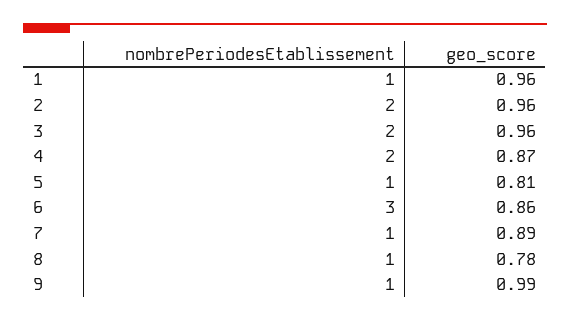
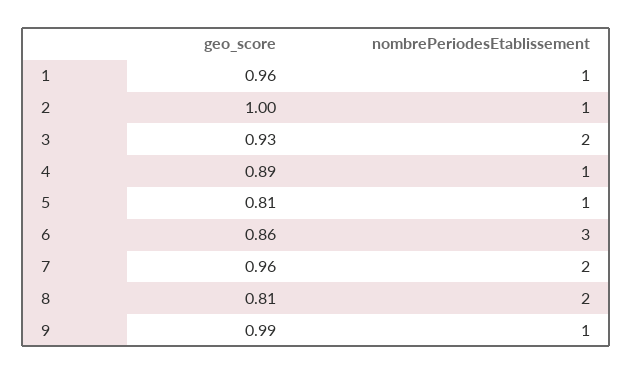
  {
    "nombrePeriodesEtablissement": {
      "1": 1,
-     "2": 2,
+     "2": 1,
      "3": 2,
-     "4": 2,
+     "4": 1,
      "5": 1,
      "6": 3,
-     "7": 1,
+     "7": 2,
-     "8": 1,
+     "8": 2,
      "9": 1
    },
    "geo_score": {
      "1": 0.96,
-     "2": 0.96,
+     "2": 1,
-     "3": 0.96,
+     "3": 0.93,
-     "4": 0.87,
+     "4": 0.89,
      "5": 0.81,
      "6": 0.86,
-     "7": 0.89,
+     "7": 0.96,
-     "8": 0.78,
+     "8": 0.81,
      "9": 0.99
    }
  }

